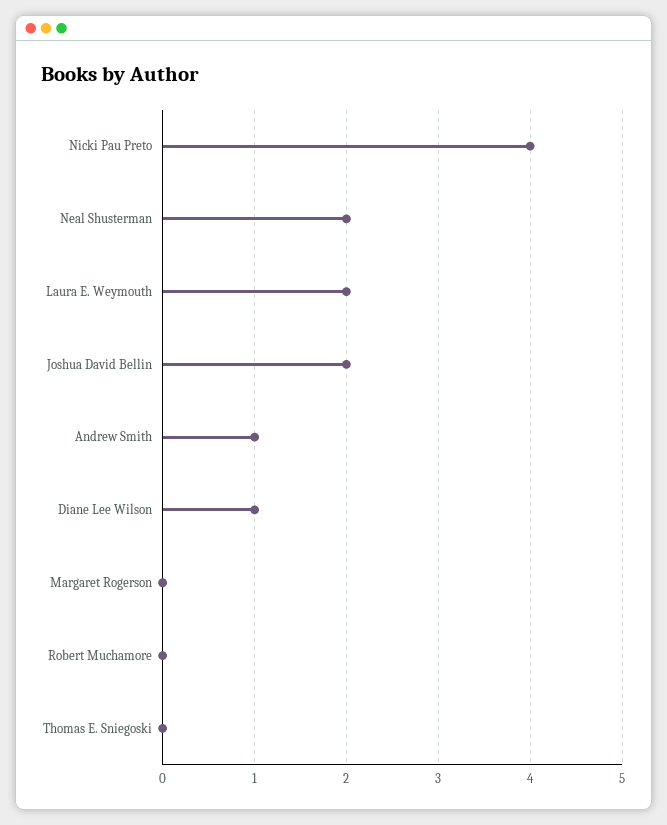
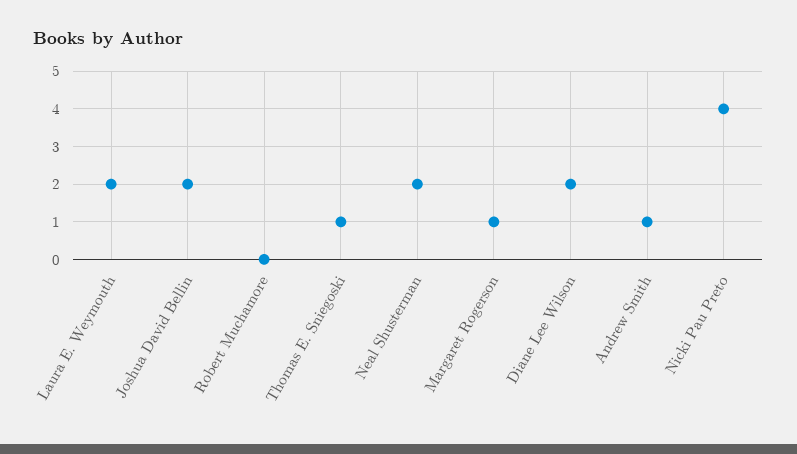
  {
    "Nicki Pau Preto": 4,
    "Neal Shusterman": 2,
    "Laura E. Weymouth": 2,
    "Joshua David Bellin": 2,
    "Andrew Smith": 1,
-   "Diane Lee Wilson": 1,
+   "Diane Lee Wilson": 2,
-   "Margaret Rogerson": 0,
+   "Margaret Rogerson": 1,
    "Robert Muchamore": 0,
-   "Thomas E. Sniegoski": 0
+   "Thomas E. Sniegoski": 1
  }

